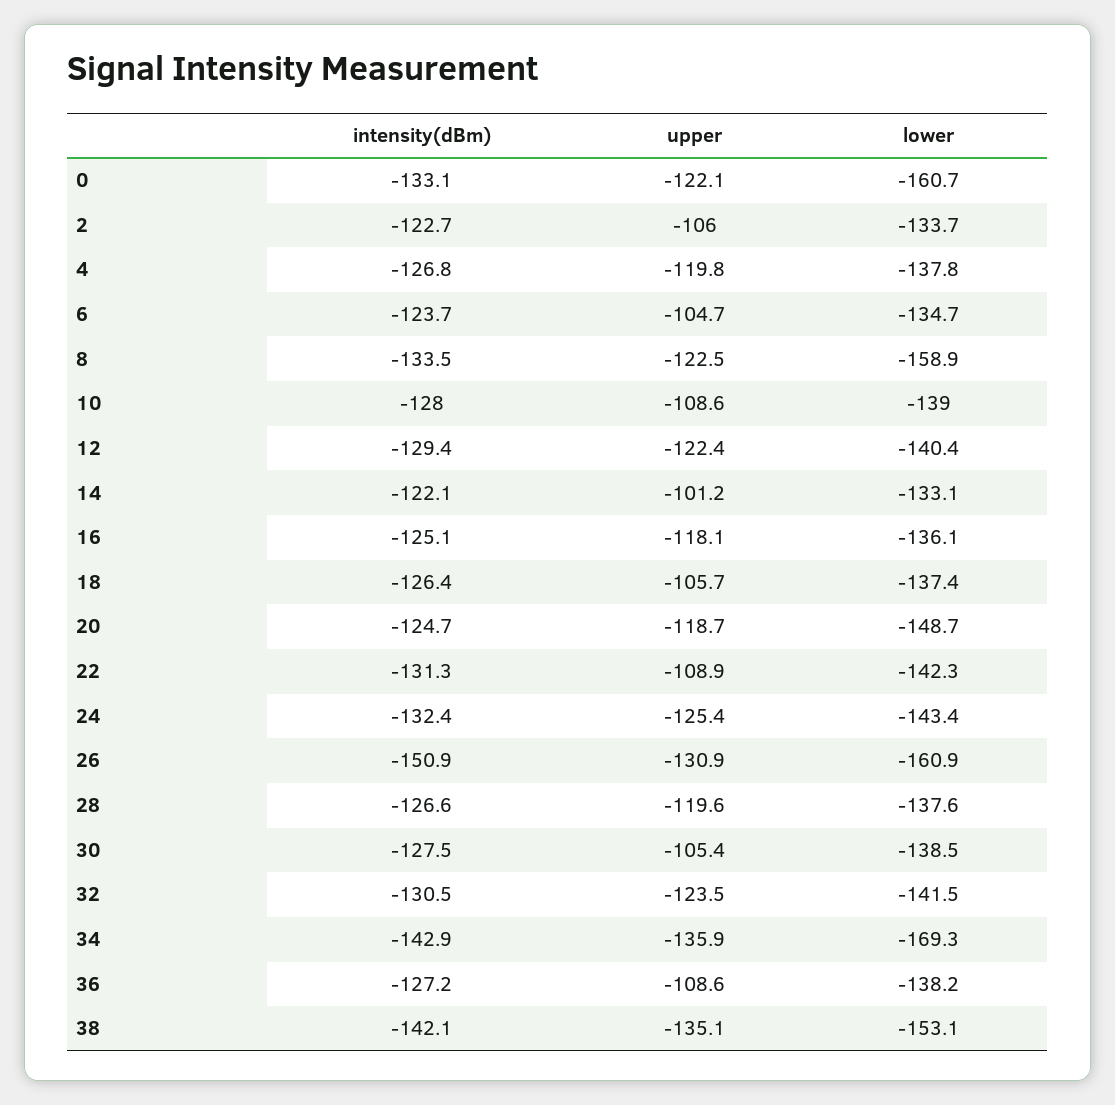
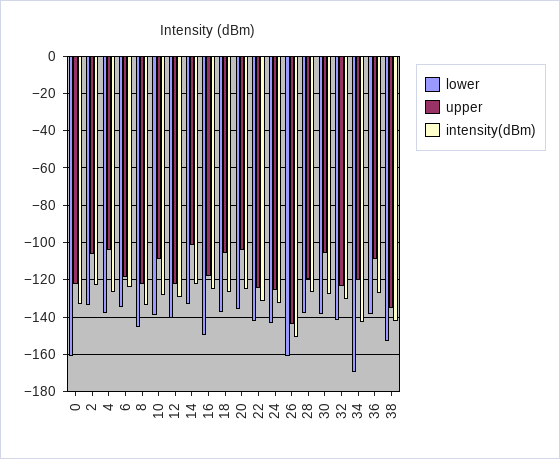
  {
    "intensity(dBm)": {
      "0": -133.1,
      "2": -122.7,
      "4": -126.8,
      "6": -123.7,
      "8": -133.5,
      "10": -128,
      "12": -129.4,
      "14": -122.1,
      "16": -125.1,
      "18": -126.4,
      "20": -124.7,
      "22": -131.3,
      "24": -132.4,
      "26": -150.9,
      "28": -126.6,
      "30": -127.5,
      "32": -130.5,
      "34": -142.9,
      "36": -127.2,
      "38": -142.1
    },
    "upper": {
      "0": -122.1,
      "2": -106,
-     "4": -119.8,
+     "4": -105,
-     "6": -104.7,
+     "6": -120,
      "8": -122.5,
      "10": -108.6,
      "12": -122.4,
      "14": -101.2,
      "16": -118.1,
      "18": -105.7,
-     "20": -118.7,
+     "20": -105,
-     "22": -108.9,
+     "22": -125,
      "24": -125.4,
-     "26": -130.9,
+     "26": -145,
      "28": -119.6,
      "30": -105.4,
      "32": -123.5,
-     "34": -135.9,
+     "34": -120,
      "36": -108.6,
      "38": -135.1
    },
    "lower": {
      "0": -160.7,
      "2": -133.7,
      "4": -137.8,
      "6": -134.7,
-     "8": -158.9,
+     "8": -145,
      "10": -139,
      "12": -140.4,
      "14": -133.1,
-     "16": -136.1,
+     "16": -150,
      "18": -137.4,
-     "20": -148.7,
+     "20": -135,
      "22": -142.3,
      "24": -143.4,
      "26": -160.9,
      "28": -137.6,
      "30": -138.5,
      "32": -141.5,
      "34": -169.3,
      "36": -138.2,
      "38": -153.1
    }
  }

